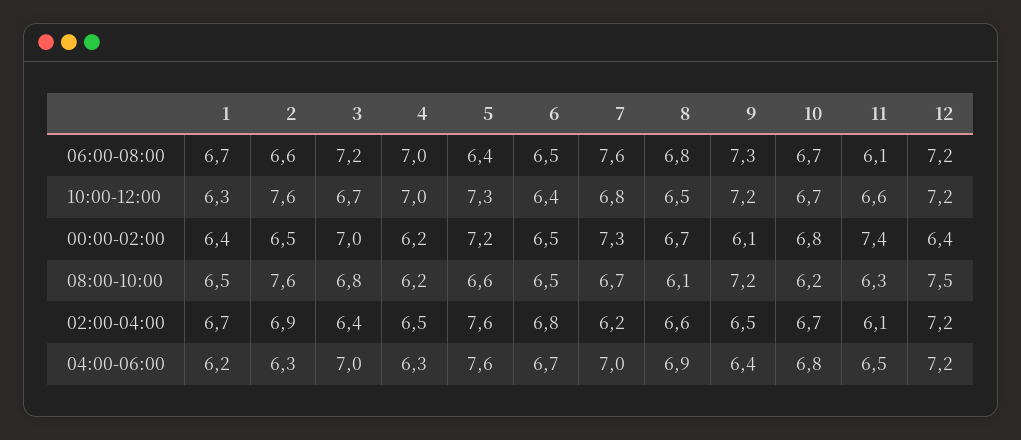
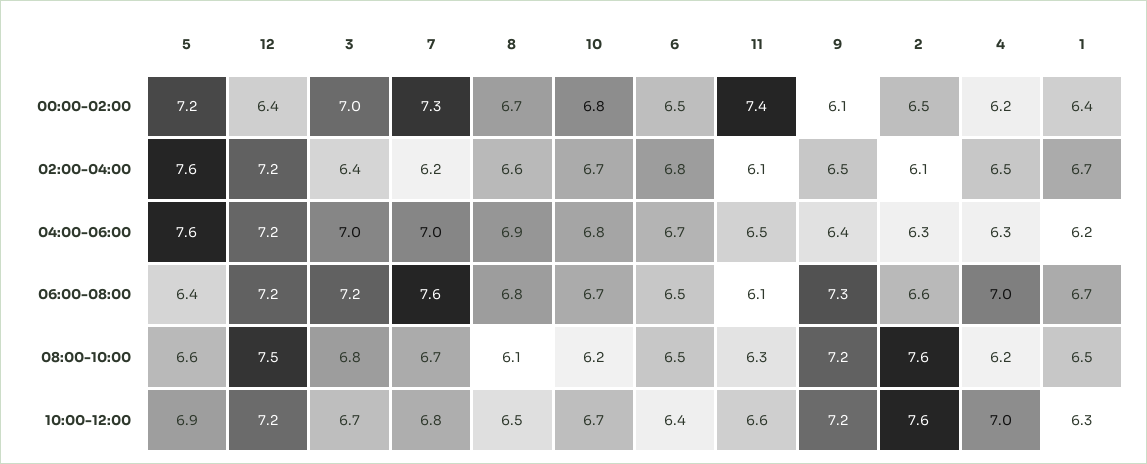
  {
    "1": {
      "06:00-08:00": 6.7,
      "10:00-12:00": 6.3,
      "00:00-02:00": 6.4,
      "08:00-10:00": 6.5,
      "02:00-04:00": 6.7,
      "04:00-06:00": 6.2
    },
    "2": {
      "06:00-08:00": 6.6,
      "10:00-12:00": 7.6,
      "00:00-02:00": 6.5,
      "08:00-10:00": 7.6,
-     "02:00-04:00": 6.9,
+     "02:00-04:00": 6.1,
      "04:00-06:00": 6.3
    },
    "3": {
      "06:00-08:00": 7.2,
      "10:00-12:00": 6.7,
      "00:00-02:00": 7,
      "08:00-10:00": 6.8,
      "02:00-04:00": 6.4,
      "04:00-06:00": 7
    },
    "4": {
      "06:00-08:00": 7,
      "10:00-12:00": 7,
      "00:00-02:00": 6.2,
      "08:00-10:00": 6.2,
      "02:00-04:00": 6.5,
      "04:00-06:00": 6.3
    },
    "5": {
      "06:00-08:00": 6.4,
-     "10:00-12:00": 7.3,
+     "10:00-12:00": 6.9,
      "00:00-02:00": 7.2,
      "08:00-10:00": 6.6,
      "02:00-04:00": 7.6,
      "04:00-06:00": 7.6
    },
    "6": {
      "06:00-08:00": 6.5,
      "10:00-12:00": 6.4,
      "00:00-02:00": 6.5,
      "08:00-10:00": 6.5,
      "02:00-04:00": 6.8,
      "04:00-06:00": 6.7
    },
    "7": {
      "06:00-08:00": 7.6,
      "10:00-12:00": 6.8,
      "00:00-02:00": 7.3,
      "08:00-10:00": 6.7,
      "02:00-04:00": 6.2,
      "04:00-06:00": 7
    },
    "8": {
      "06:00-08:00": 6.8,
      "10:00-12:00": 6.5,
      "00:00-02:00": 6.7,
      "08:00-10:00": 6.1,
      "02:00-04:00": 6.6,
      "04:00-06:00": 6.9
    },
    "9": {
      "06:00-08:00": 7.3,
      "10:00-12:00": 7.2,
      "00:00-02:00": 6.1,
      "08:00-10:00": 7.2,
      "02:00-04:00": 6.5,
      "04:00-06:00": 6.4
    },
    "10": {
      "06:00-08:00": 6.7,
      "10:00-12:00": 6.7,
      "00:00-02:00": 6.8,
      "08:00-10:00": 6.2,
      "02:00-04:00": 6.7,
      "04:00-06:00": 6.8
    },
    "11": {
      "06:00-08:00": 6.1,
      "10:00-12:00": 6.6,
      "00:00-02:00": 7.4,
      "08:00-10:00": 6.3,
      "02:00-04:00": 6.1,
      "04:00-06:00": 6.5
    },
    "12": {
      "06:00-08:00": 7.2,
      "10:00-12:00": 7.2,
      "00:00-02:00": 6.4,
      "08:00-10:00": 7.5,
      "02:00-04:00": 7.2,
      "04:00-06:00": 7.2
    }
  }

